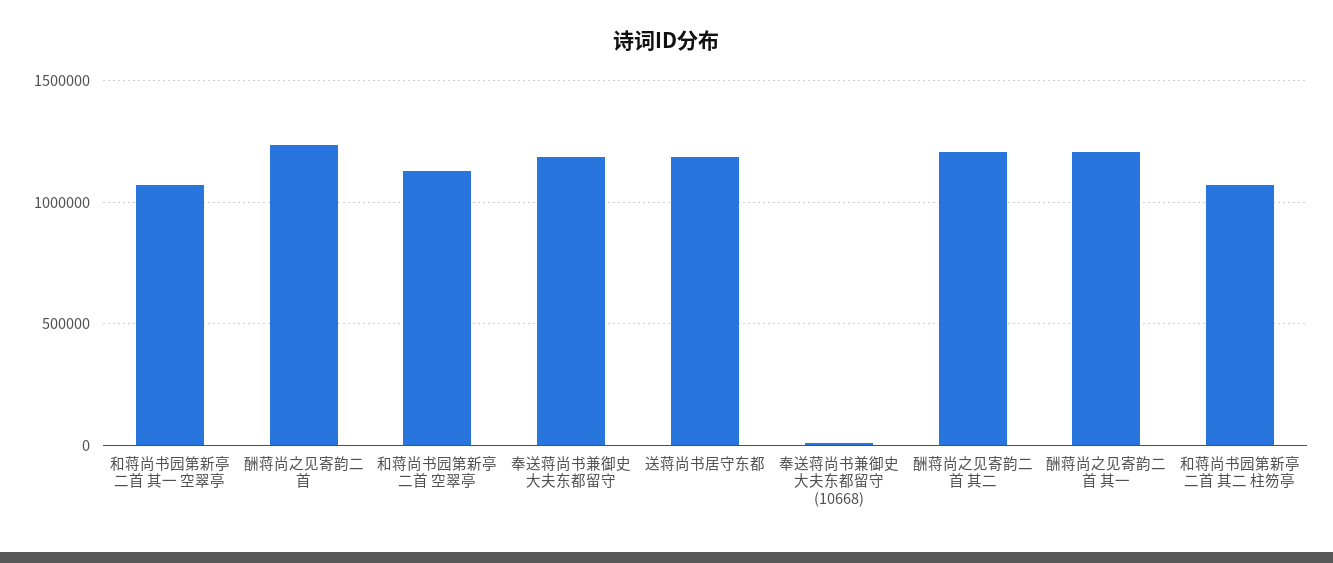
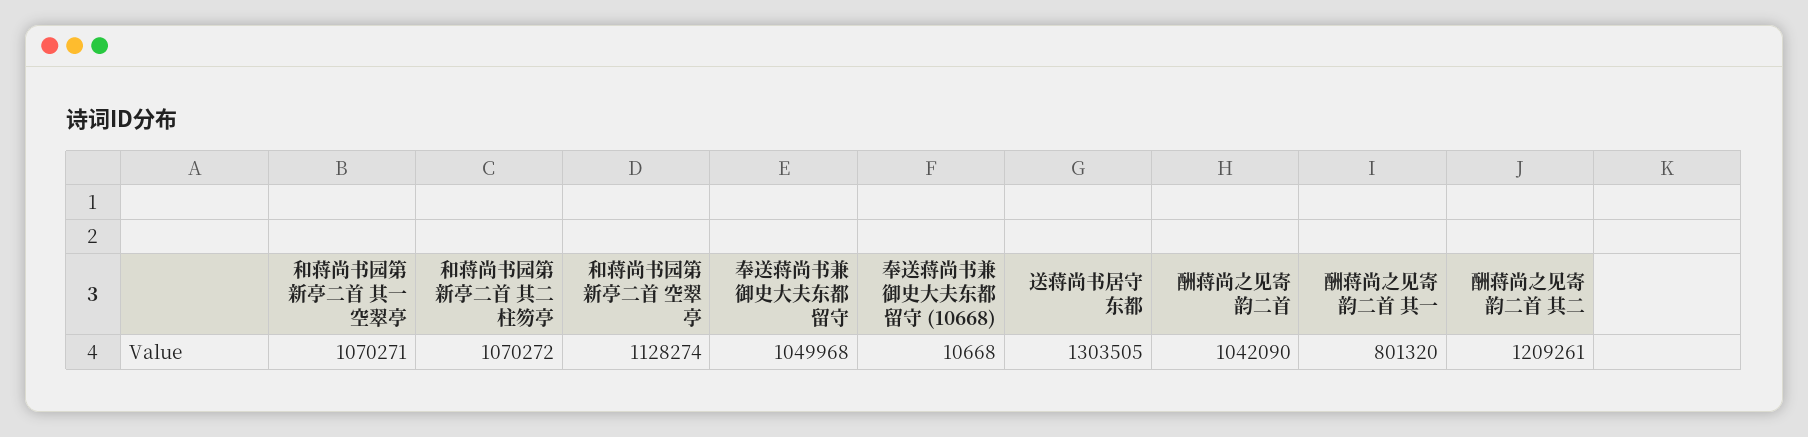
  {
    "和蒋尚书园第新亭二首 其一 空翠亭": 1070271,
-   "酬蒋尚之见寄韵二首": 1250000,
+   "酬蒋尚之见寄韵二首": 1042090,
    "和蒋尚书园第新亭二首 空翠亭": 1128274,
-   "奉送蒋尚书兼御史大夫东都留守": 1200000,
+   "奉送蒋尚书兼御史大夫东都留守": 1049968,
-   "送蒋尚书居守东都": 1200000,
+   "送蒋尚书居守东都": 1303505,
    "奉送蒋尚书兼御史大夫东都留守 (10668)": 10668,
    "酬蒋尚之见寄韵二首 其二": 1209261,
-   "酬蒋尚之见寄韵二首 其一": 1200000,
+   "酬蒋尚之见寄韵二首 其一": 801320,
    "和蒋尚书园第新亭二首 其二 柱笏亭": 1070272
  }

